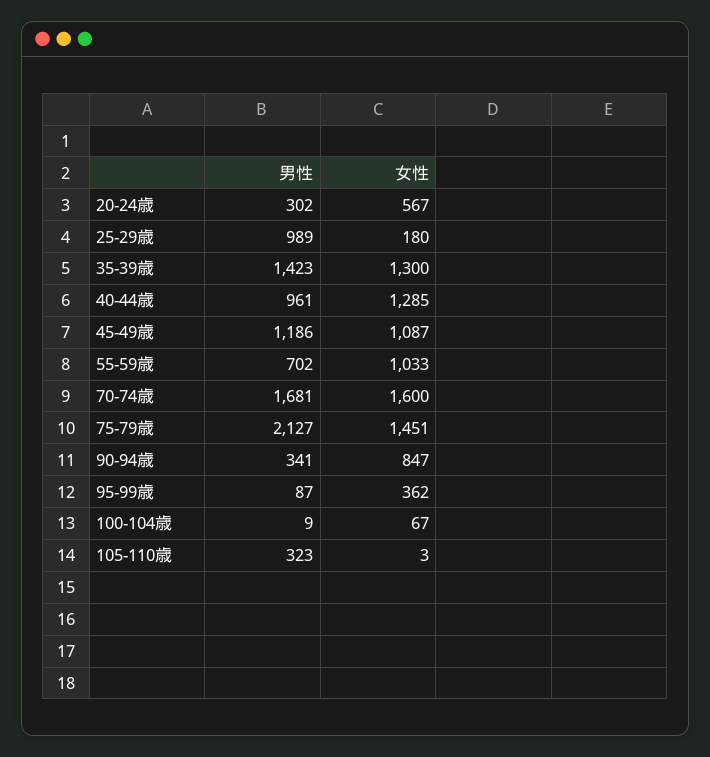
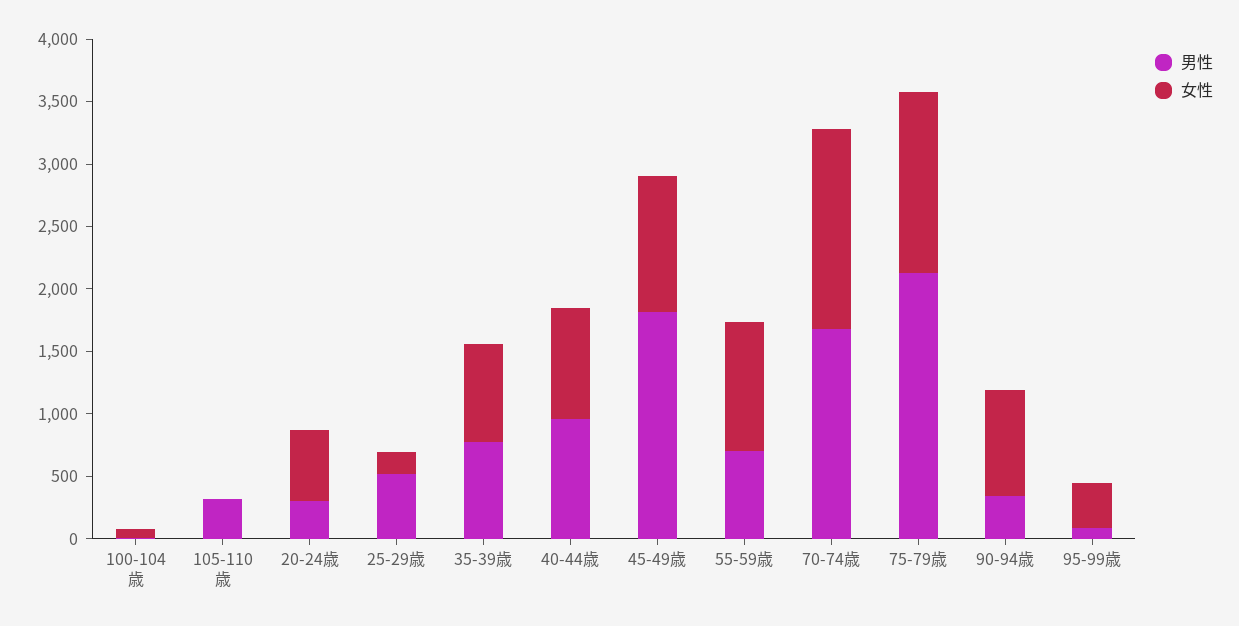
  {
    "男性": {
      "20-24歳": 302,
-     "25-29歳": 989,
+     "25-29歳": 500,
-     "35-39歳": 1423,
+     "35-39歳": 800,
      "40-44歳": 961,
-     "45-49歳": 1186,
+     "45-49歳": 1800,
      "55-59歳": 702,
      "70-74歳": 1681,
      "75-79歳": 2127,
      "90-94歳": 341,
      "95-99歳": 87,
      "100-104歳": 9,
      "105-110歳": 323
    },
    "女性": {
      "20-24歳": 567,
      "25-29歳": 180,
-     "35-39歳": 1300,
+     "35-39歳": 800,
-     "40-44歳": 1285,
+     "40-44歳": 900,
      "45-49歳": 1087,
      "55-59歳": 1033,
      "70-74歳": 1600,
      "75-79歳": 1451,
      "90-94歳": 847,
      "95-99歳": 362,
      "100-104歳": 67,
      "105-110歳": 3
    }
  }

